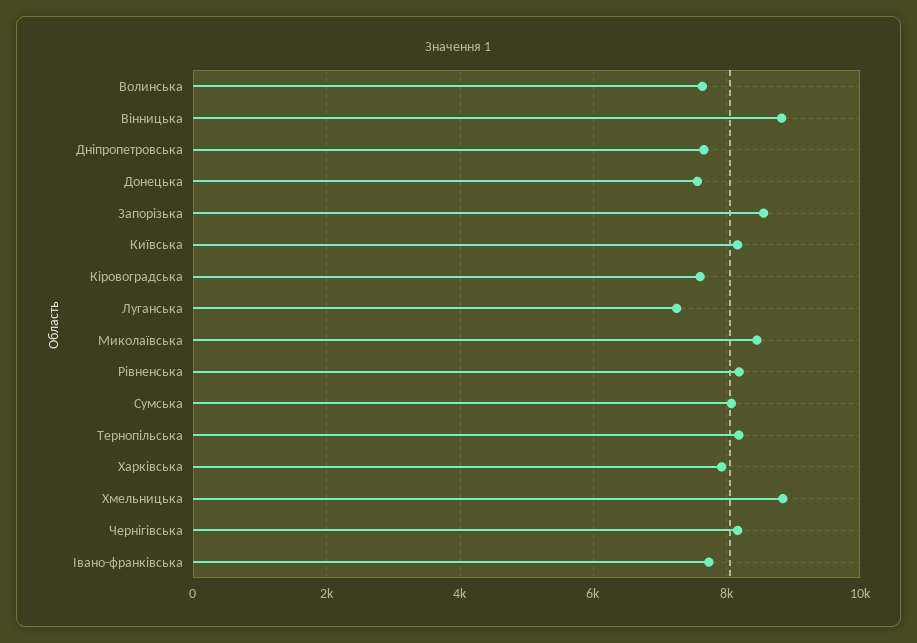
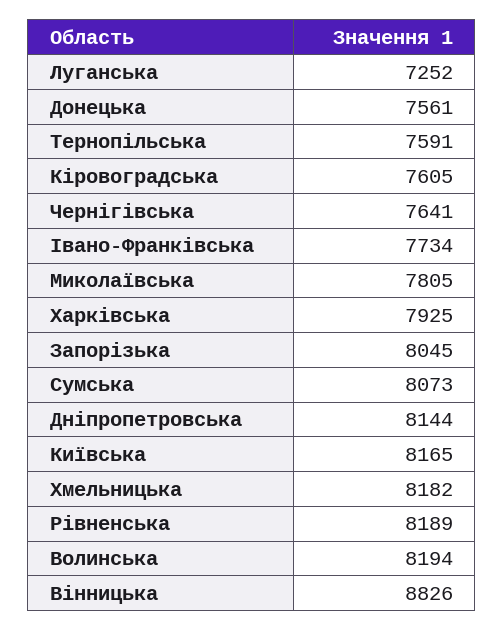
  {
-   "Волинська": 7600,
+   "Волинська": 8194,
    "Вінницька": 8826,
-   "Дніпропетровська": 7600,
+   "Дніпропетровська": 8144,
    "Донецька": 7561,
-   "Запорізька": 8600,
+   "Запорізька": 8045,
    "Київська": 8165,
    "Кіровоградська": 7605,
    "Луганська": 7252,
-   "Миколаївська": 8400,
+   "Миколаївська": 7805,
    "Рівненська": 8189,
    "Сумська": 8073,
-   "Тернопільська": 8200,
+   "Тернопільська": 7591,
    "Харківська": 7925,
-   "Хмельницька": 8800,
+   "Хмельницька": 8182,
-   "Чернігівська": 8200,
+   "Чернігівська": 7641,
    "Івано-франківська": 7734
  }

